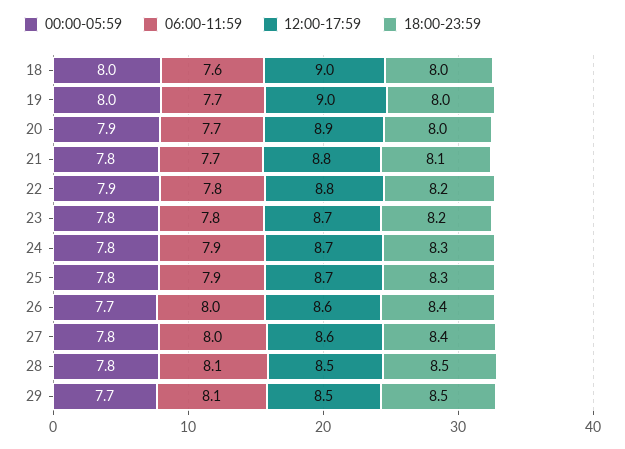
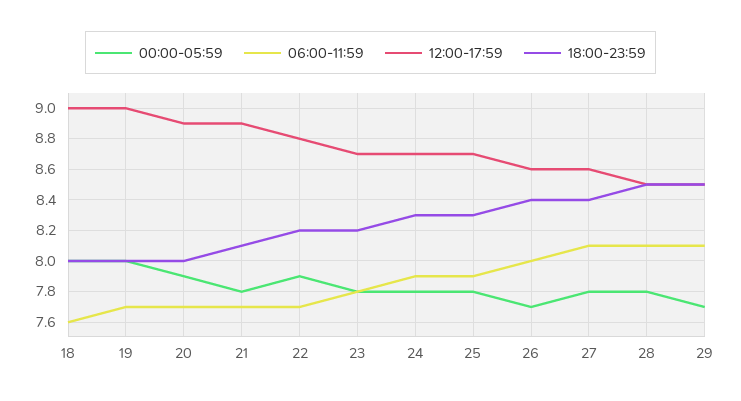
  {
    "00:00-05:59": {
      "18": 8,
      "19": 8,
      "20": 7.9,
      "21": 7.8,
      "22": 7.9,
      "23": 7.8,
      "24": 7.8,
      "25": 7.8,
      "26": 7.7,
      "27": 7.8,
      "28": 7.8,
      "29": 7.7
    },
    "06:00-11:59": {
      "18": 7.6,
      "19": 7.7,
      "20": 7.7,
      "21": 7.7,
-     "22": 7.8,
+     "22": 7.7,
      "23": 7.8,
      "24": 7.9,
      "25": 7.9,
      "26": 8,
-     "27": 8,
+     "27": 8.1,
      "28": 8.1,
      "29": 8.1
    },
    "12:00-17:59": {
      "18": 9,
      "19": 9,
      "20": 8.9,
-     "21": 8.8,
+     "21": 8.9,
      "22": 8.8,
      "23": 8.7,
      "24": 8.7,
      "25": 8.7,
      "26": 8.6,
      "27": 8.6,
      "28": 8.5,
      "29": 8.5
    },
    "18:00-23:59": {
      "18": 8,
      "19": 8,
      "20": 8,
      "21": 8.1,
      "22": 8.2,
      "23": 8.2,
      "24": 8.3,
      "25": 8.3,
      "26": 8.4,
      "27": 8.4,
      "28": 8.5,
      "29": 8.5
    }
  }

